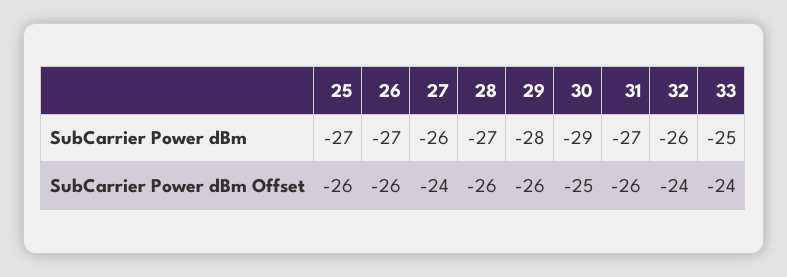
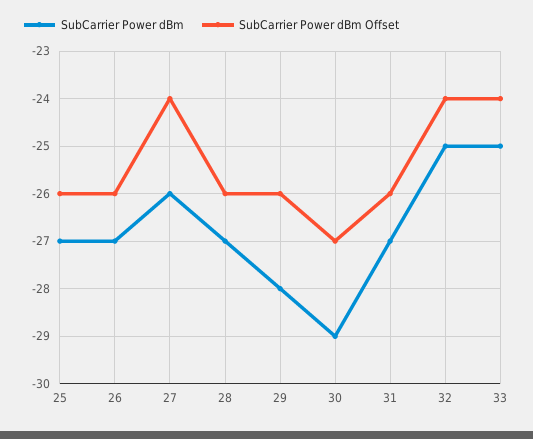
  {
    "SubCarrier Power dBm": {
      "25": -27,
      "26": -27,
      "27": -26,
      "28": -27,
      "29": -28,
      "30": -29,
      "31": -27,
-     "32": -26,
+     "32": -25,
      "33": -25
    },
    "SubCarrier Power dBm Offset": {
      "25": -26,
      "26": -26,
      "27": -24,
      "28": -26,
      "29": -26,
-     "30": -25,
+     "30": -27,
      "31": -26,
      "32": -24,
      "33": -24
    }
  }

